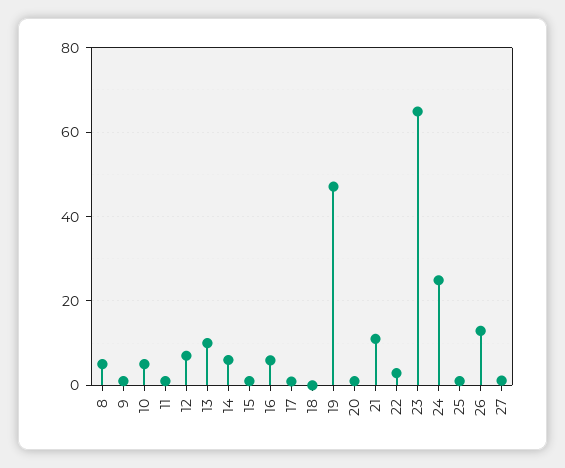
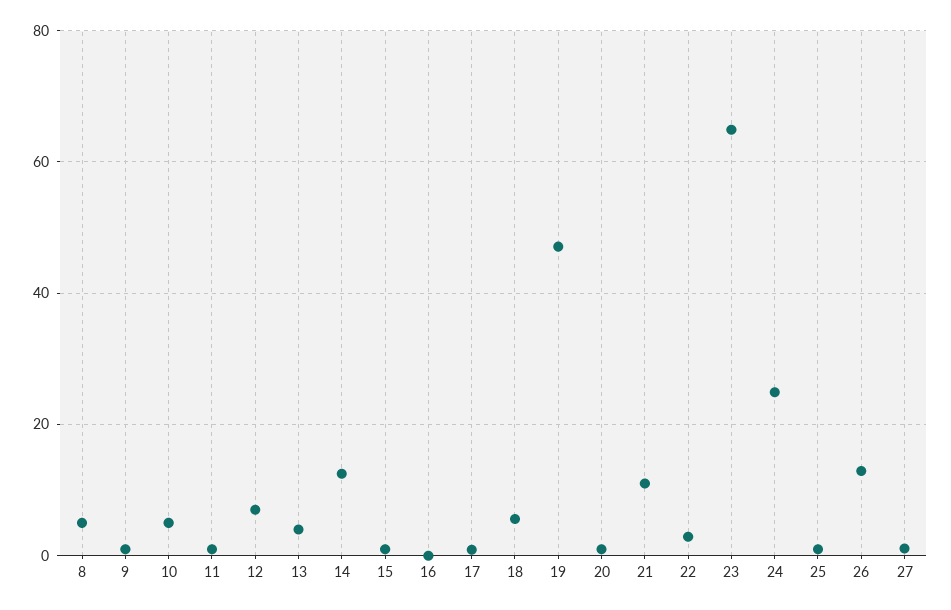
  {
    "8": 6,
    "9": 2,
    "10": 6,
    "11": 2,
    "12": 8,
-   "13": 10,
+   "13": 4,
-   "14": 6,
+   "14": 12,
    "15": 2,
-   "16": 6,
+   "16": 0,
    "17": 0,
-   "18": 0,
+   "18": 6,
    "19": 48,
    "20": 2,
    "21": 12,
    "22": 2,
    "23": 64,
    "24": 24,
    "25": 2,
    "26": 12,
    "27": 2
  }

